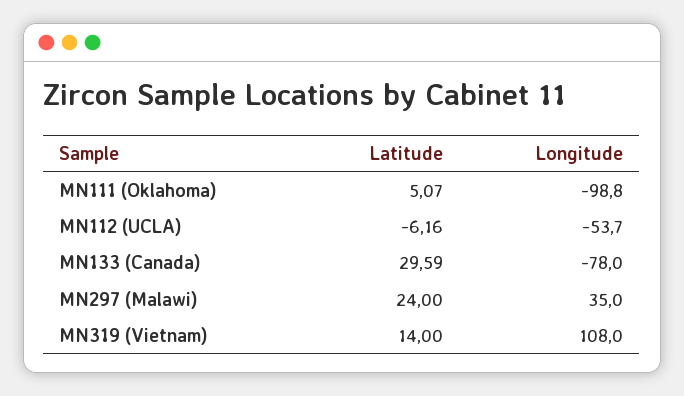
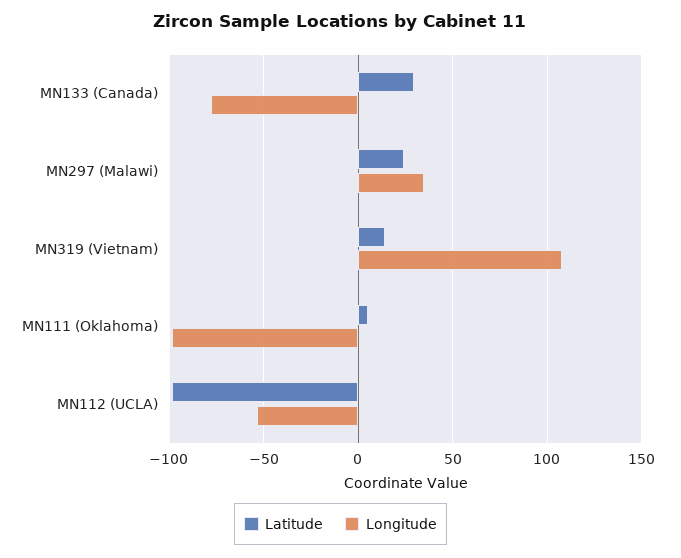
  {
    "Latitude": {
      "MN111 (Oklahoma)": 5.07,
-     "MN112 (UCLA)": -6.16,
+     "MN112 (UCLA)": -100,
      "MN133 (Canada)": 29.59,
      "MN297 (Malawi)": 24,
      "MN319 (Vietnam)": 14
    },
    "Longitude": {
      "MN111 (Oklahoma)": -98.8,
      "MN112 (UCLA)": -53.7,
      "MN133 (Canada)": -78,
      "MN297 (Malawi)": 35,
      "MN319 (Vietnam)": 108
    }
  }

